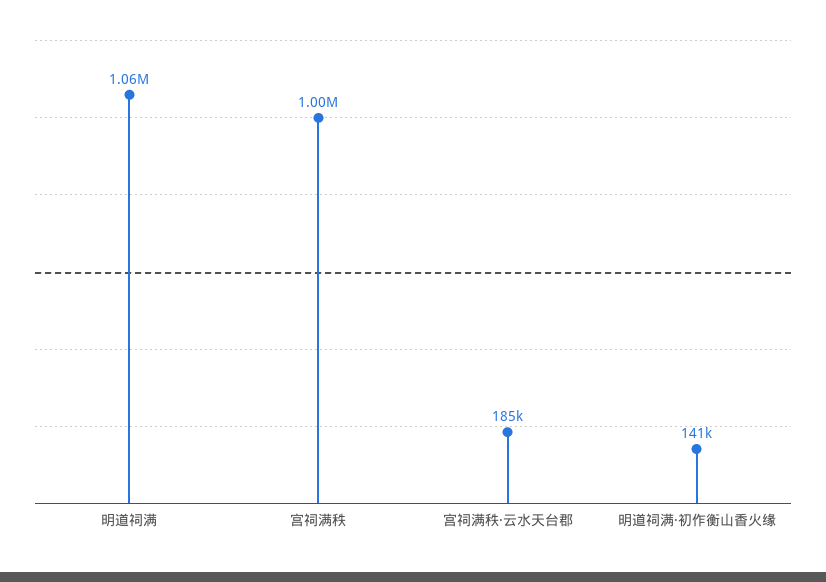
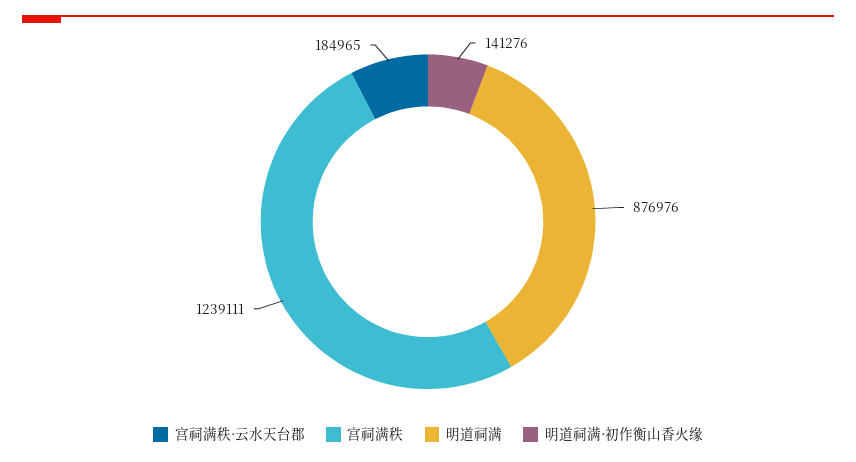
  {
-   "明道祠满": 1060000,
+   "明道祠满": 876976,
-   "宫祠满秩": 1000000,
+   "宫祠满秩": 1239111,
    "宫祠满秩·云水天台郡": 184965,
    "明道祠满·初作衡山香火缘": 141276
  }

